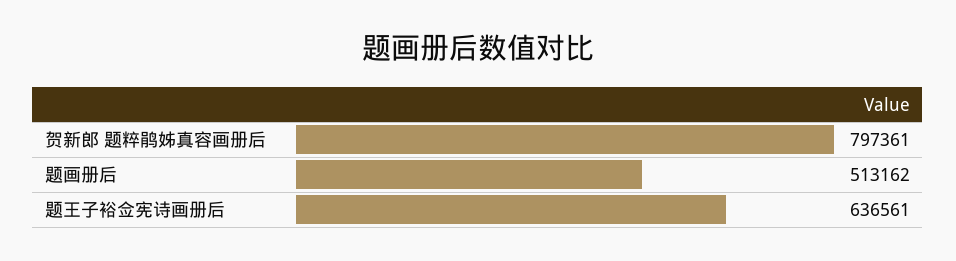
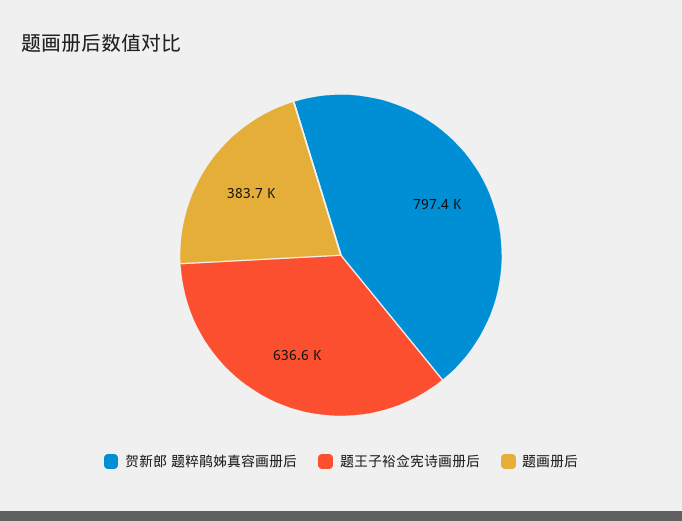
  {
    "贺新郎 题粹鹃姊真容画册后": 797361,
-   "题画册后": 513162,
+   "题画册后": 383700,
    "题王子裕佥宪诗画册后": 636561
  }

